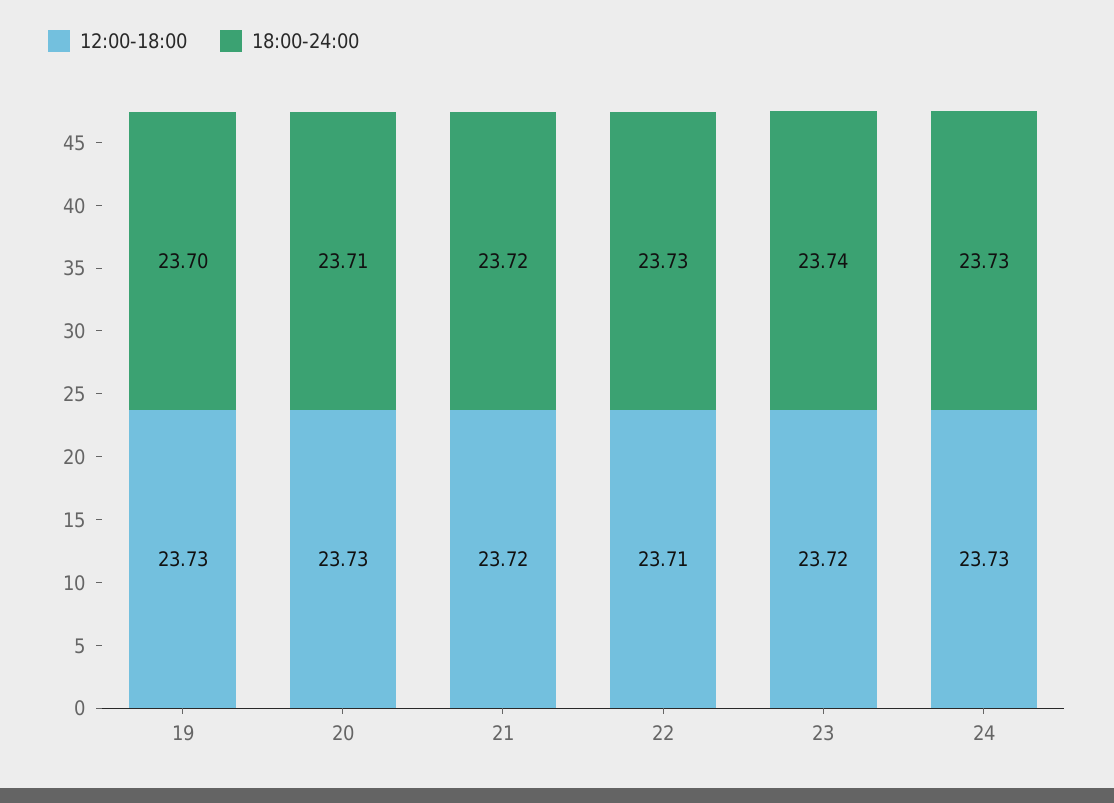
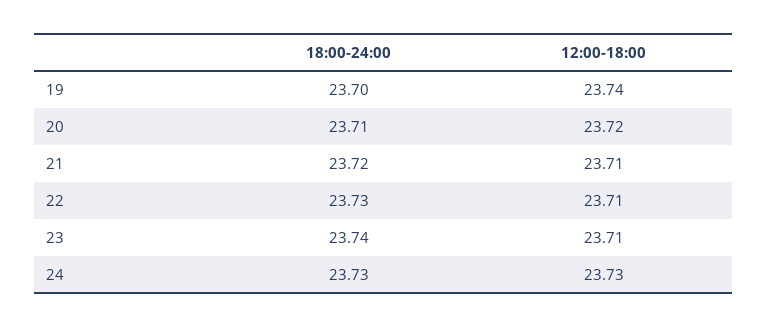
  {
    "12:00-18:00": {
-     "19": 23.73,
+     "19": 23.74,
-     "20": 23.73,
+     "20": 23.72,
-     "21": 23.72,
+     "21": 23.71,
      "22": 23.71,
-     "23": 23.72,
+     "23": 23.71,
      "24": 23.73
    },
    "18:00-24:00": {
      "19": 23.7,
      "20": 23.71,
      "21": 23.72,
      "22": 23.73,
      "23": 23.74,
      "24": 23.73
    }
  }

